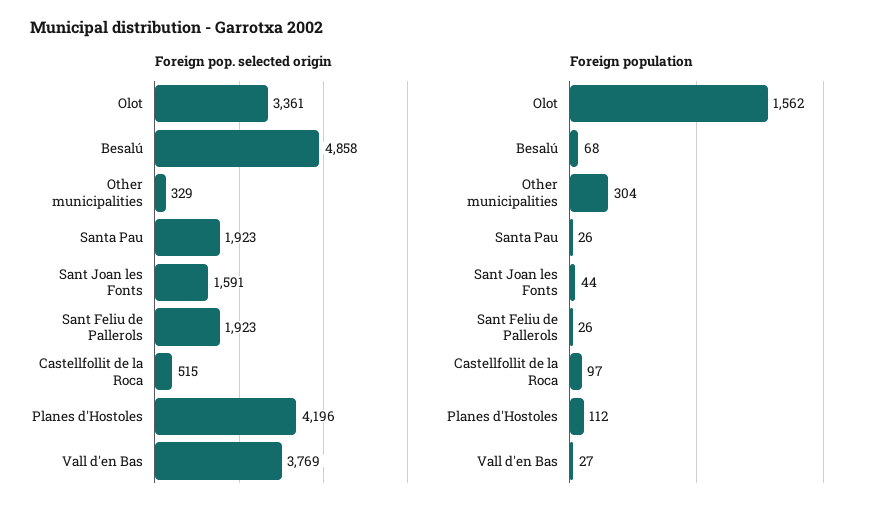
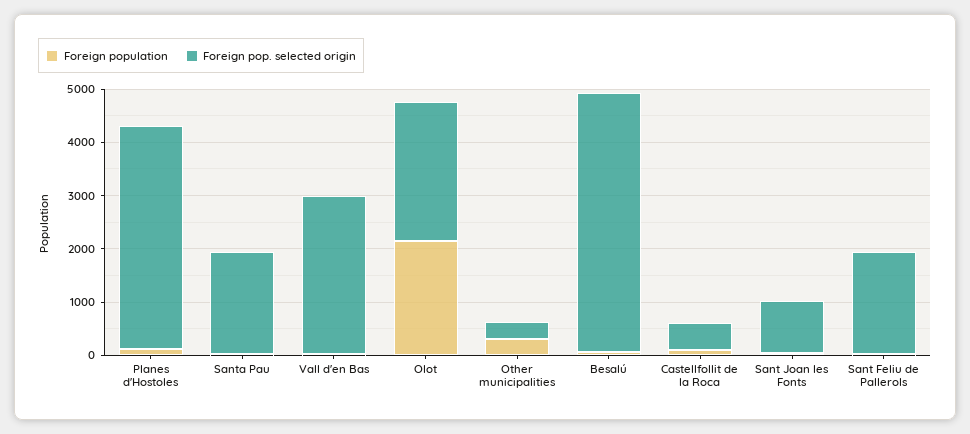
  {
    "Foreign pop. selected origin": {
-     "Olot": 3361,
+     "Olot": 2600,
      "Besalú": 4858,
      "Other municipalities": 329,
      "Santa Pau": 1923,
-     "Sant Joan les Fonts": 1591,
+     "Sant Joan les Fonts": 1000,
      "Sant Feliu de Pallerols": 1923,
      "Castellfollit de la Roca": 515,
      "Planes d'Hostoles": 4196,
-     "Vall d'en Bas": 3769
+     "Vall d'en Bas": 3000
    },
    "Foreign population": {
-     "Olot": 1562,
+     "Olot": 2200,
      "Besalú": 68,
      "Other municipalities": 304,
      "Santa Pau": 26,
      "Sant Joan les Fonts": 44,
      "Sant Feliu de Pallerols": 26,
      "Castellfollit de la Roca": 97,
      "Planes d'Hostoles": 112,
      "Vall d'en Bas": 27
    }
  }

